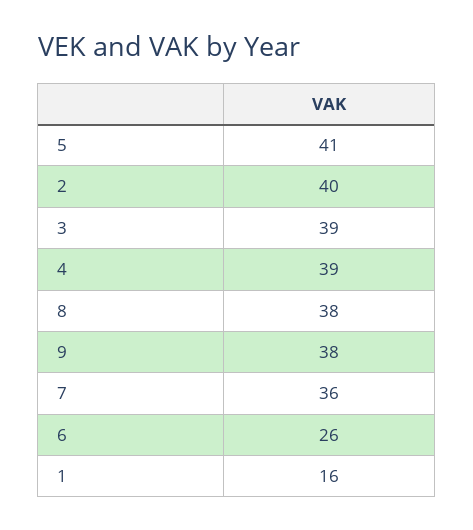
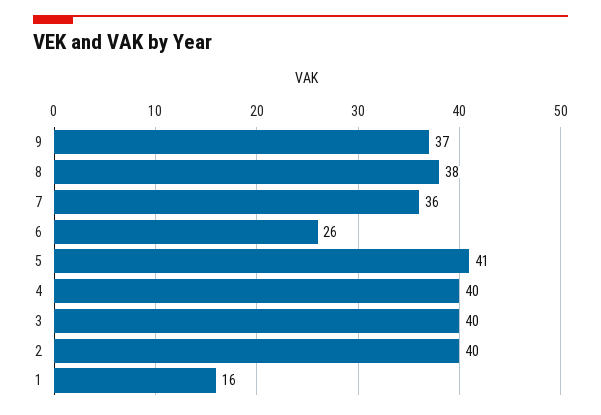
  {
    "5": 41,
    "2": 40,
-   "3": 39,
+   "3": 40,
-   "4": 39,
+   "4": 40,
    "8": 38,
-   "9": 38,
+   "9": 37,
    "7": 36,
    "6": 26,
    "1": 16
  }

